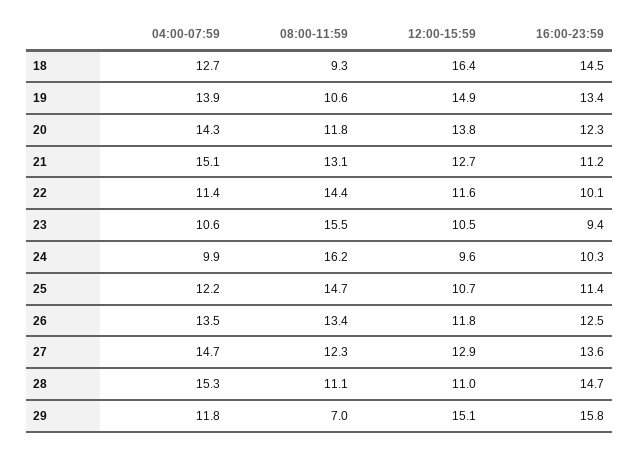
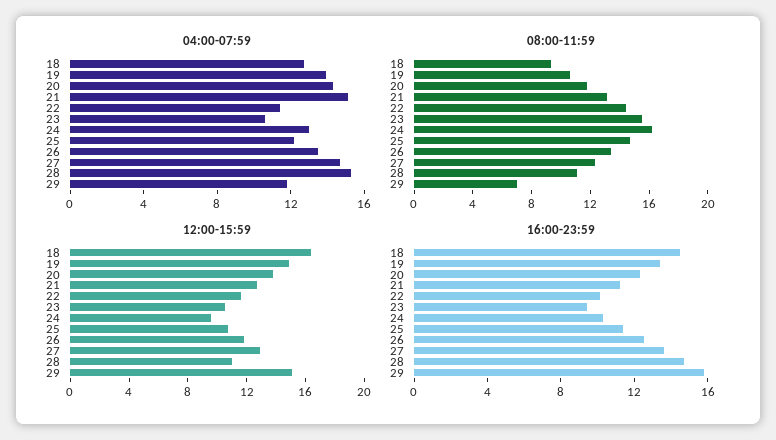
  {
    "04:00-07:59": {
      "18": 12.7,
      "19": 13.9,
      "20": 14.3,
      "21": 15.1,
      "22": 11.4,
      "23": 10.6,
-     "24": 9.9,
+     "24": 13,
      "25": 12.2,
      "26": 13.5,
      "27": 14.7,
      "28": 15.3,
      "29": 11.8
    },
    "08:00-11:59": {
      "18": 9.3,
      "19": 10.6,
      "20": 11.8,
      "21": 13.1,
      "22": 14.4,
      "23": 15.5,
      "24": 16.2,
      "25": 14.7,
      "26": 13.4,
      "27": 12.3,
      "28": 11.1,
      "29": 7
    },
    "12:00-15:59": {
      "18": 16.4,
      "19": 14.9,
      "20": 13.8,
      "21": 12.7,
      "22": 11.6,
      "23": 10.5,
      "24": 9.6,
      "25": 10.7,
      "26": 11.8,
      "27": 12.9,
      "28": 11,
      "29": 15.1
    },
    "16:00-23:59": {
      "18": 14.5,
      "19": 13.4,
      "20": 12.3,
      "21": 11.2,
      "22": 10.1,
      "23": 9.4,
      "24": 10.3,
      "25": 11.4,
      "26": 12.5,
      "27": 13.6,
      "28": 14.7,
      "29": 15.8
    }
  }

